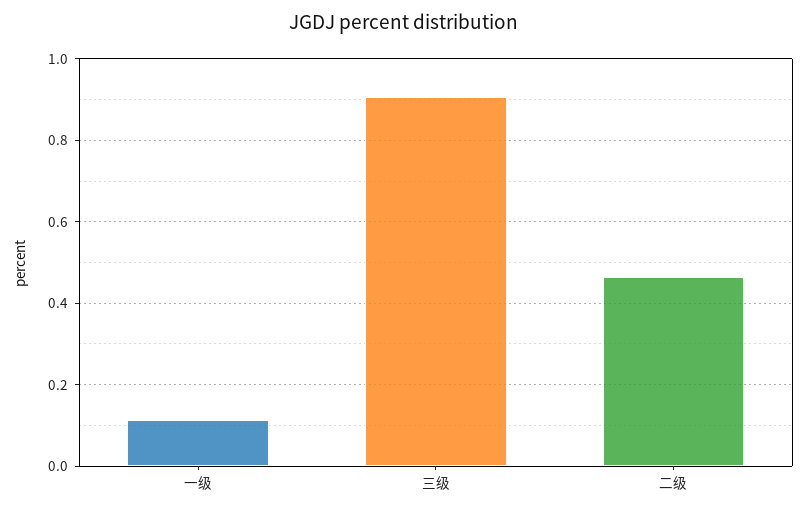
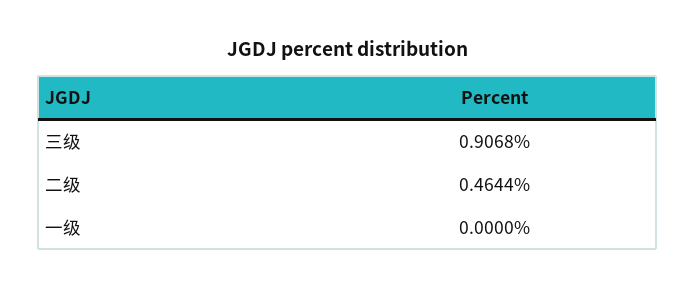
  {
-   "一级": 0.12,
+   "一级": 0,
    "三级": 0.9068,
    "二级": 0.4644
  }

